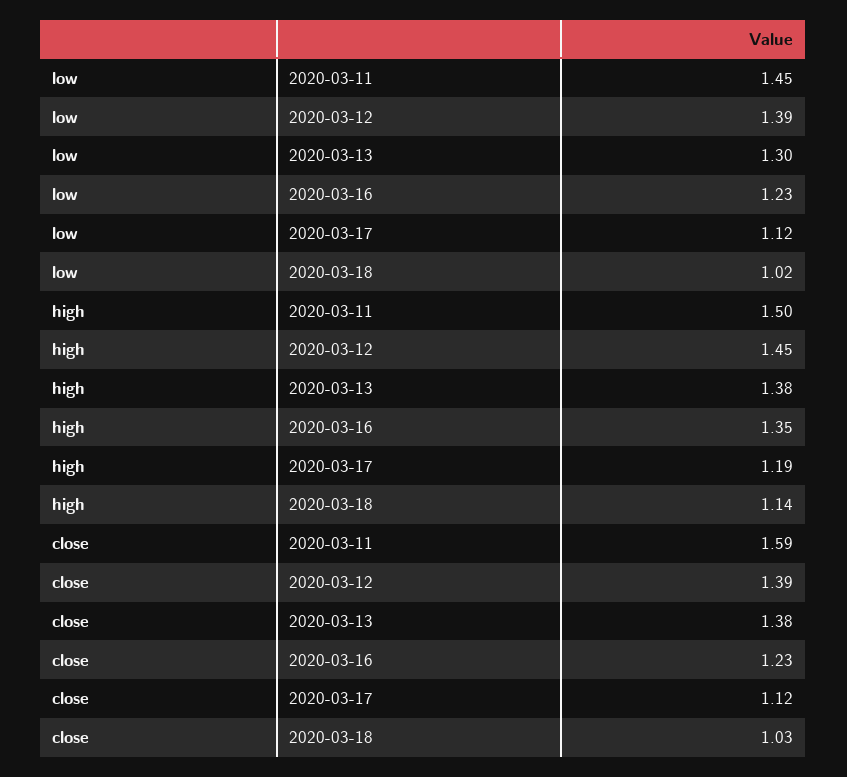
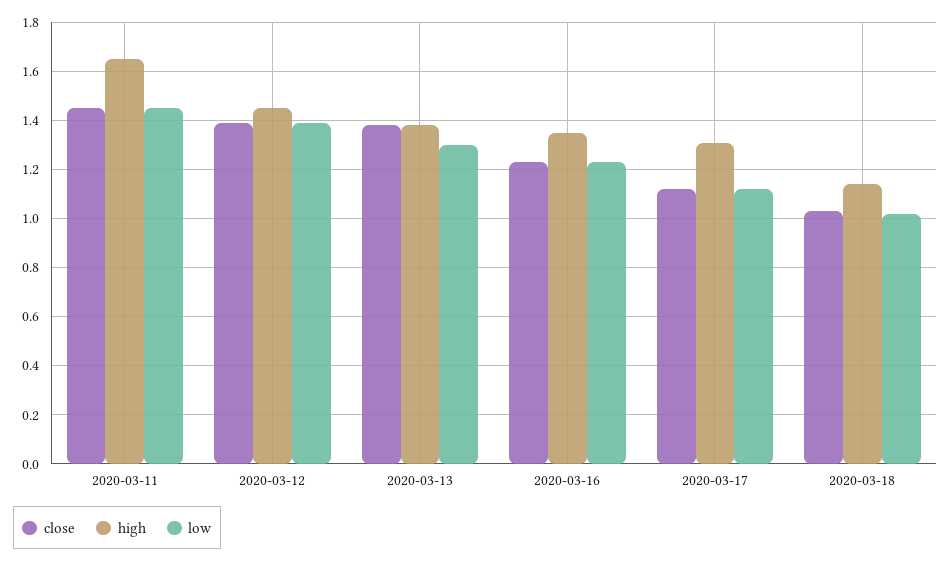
  {
    "low": {
      "2020-03-11": 1.45,
      "2020-03-12": 1.39,
      "2020-03-13": 1.3,
      "2020-03-16": 1.23,
      "2020-03-17": 1.12,
      "2020-03-18": 1.02
    },
    "high": {
-     "2020-03-11": 1.5,
+     "2020-03-11": 1.65,
      "2020-03-12": 1.45,
      "2020-03-13": 1.38,
      "2020-03-16": 1.35,
-     "2020-03-17": 1.19,
+     "2020-03-17": 1.3,
      "2020-03-18": 1.14
    },
    "close": {
-     "2020-03-11": 1.59,
+     "2020-03-11": 1.45,
      "2020-03-12": 1.39,
      "2020-03-13": 1.38,
      "2020-03-16": 1.23,
      "2020-03-17": 1.12,
      "2020-03-18": 1.03
    }
  }

